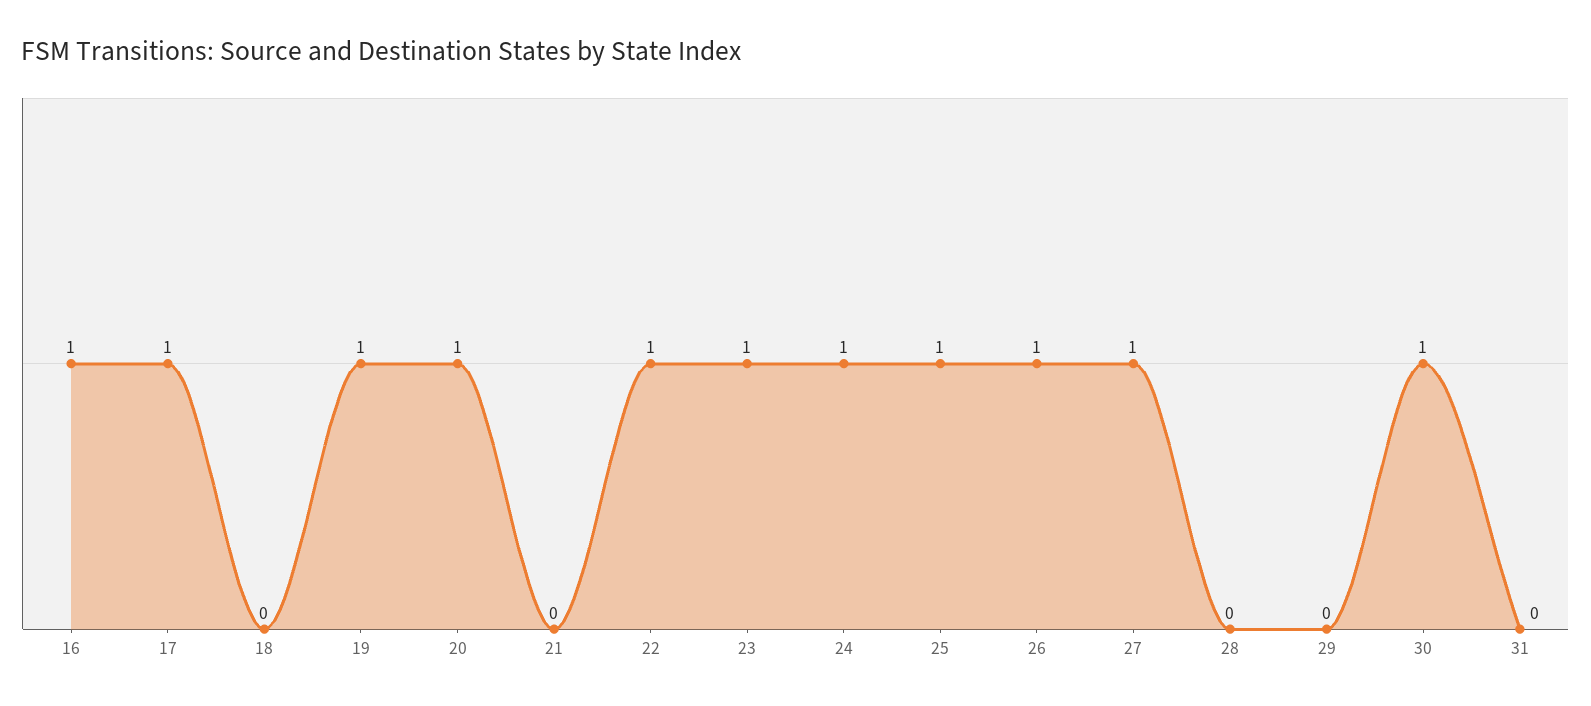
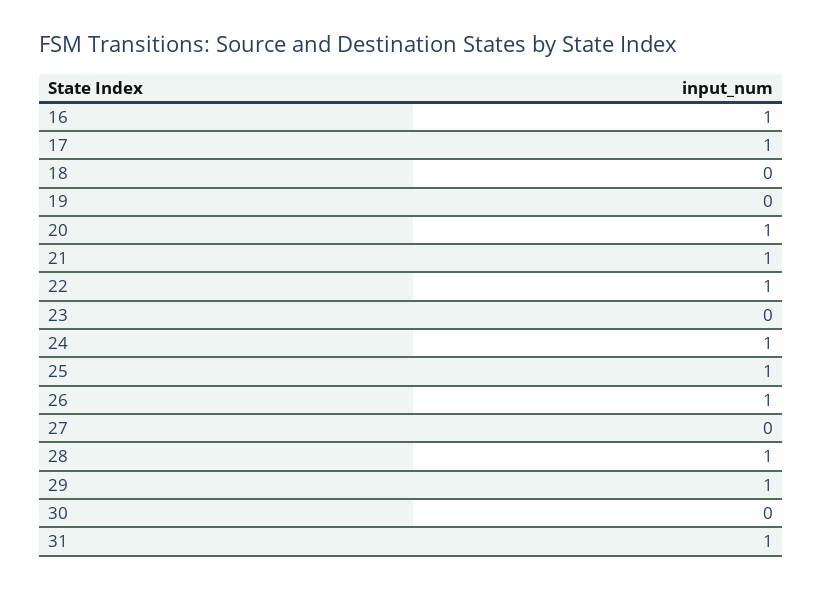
  {
    "16": 1,
    "17": 1,
    "18": 0,
-   "19": 1,
+   "19": 0,
    "20": 1,
-   "21": 0,
+   "21": 1,
    "22": 1,
-   "23": 1,
+   "23": 0,
    "24": 1,
    "25": 1,
    "26": 1,
-   "27": 1,
+   "27": 0,
-   "28": 0,
+   "28": 1,
-   "29": 0,
+   "29": 1,
-   "30": 1,
+   "30": 0,
-   "31": 0
+   "31": 1
  }

